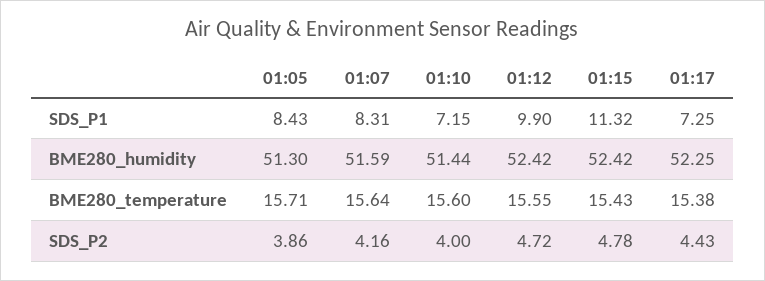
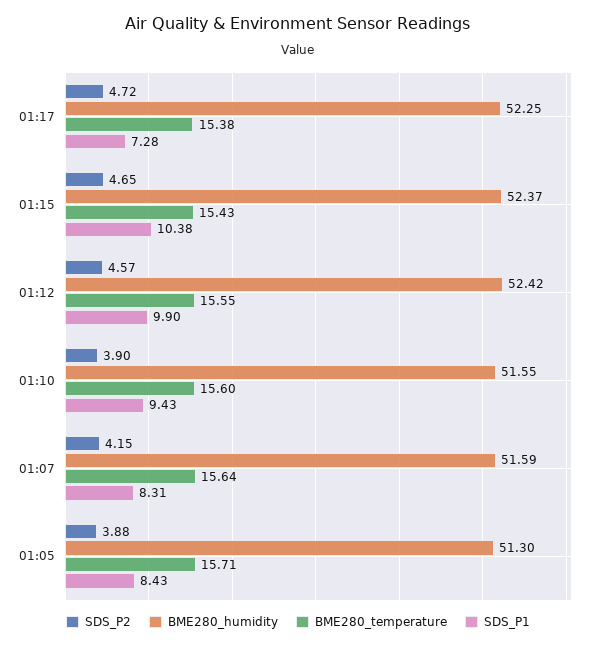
  {
    "SDS_P1": {
      "01:05": 8.43,
      "01:07": 8.31,
-     "01:10": 7.15,
+     "01:10": 9.43,
      "01:12": 9.9,
-     "01:15": 11.32,
+     "01:15": 10.38,
-     "01:17": 7.25
+     "01:17": 7.28
    },
    "BME280_humidity": {
      "01:05": 51.3,
      "01:07": 51.59,
-     "01:10": 51.44,
+     "01:10": 51.55,
      "01:12": 52.42,
-     "01:15": 52.42,
+     "01:15": 52.37,
      "01:17": 52.25
    },
    "BME280_temperature": {
      "01:05": 15.71,
      "01:07": 15.64,
      "01:10": 15.6,
      "01:12": 15.55,
      "01:15": 15.43,
      "01:17": 15.38
    },
    "SDS_P2": {
-     "01:05": 3.86,
+     "01:05": 3.88,
-     "01:07": 4.16,
+     "01:07": 4.15,
-     "01:10": 4,
+     "01:10": 3.9,
-     "01:12": 4.72,
+     "01:12": 4.57,
-     "01:15": 4.78,
+     "01:15": 4.65,
-     "01:17": 4.43
+     "01:17": 4.72
    }
  }

